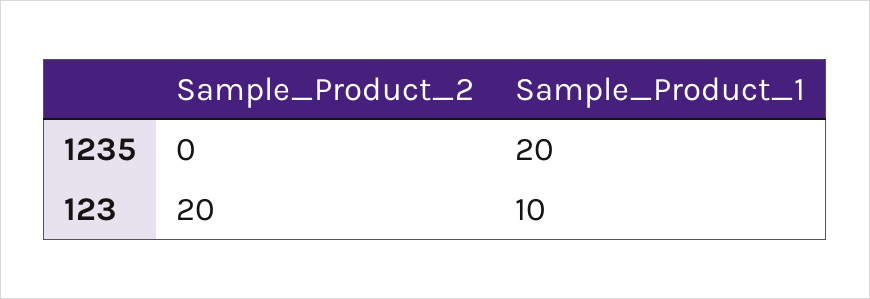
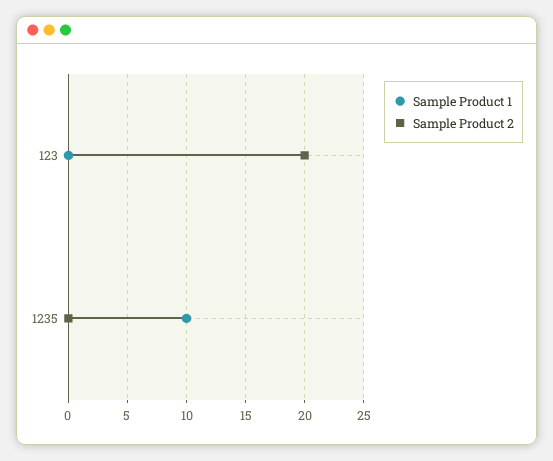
  {
    "Sample_Product_2": {
      "1235": 0,
      "123": 20
    },
    "Sample_Product_1": {
-     "1235": 20,
+     "1235": 10,
-     "123": 10
+     "123": 0
    }
  }

